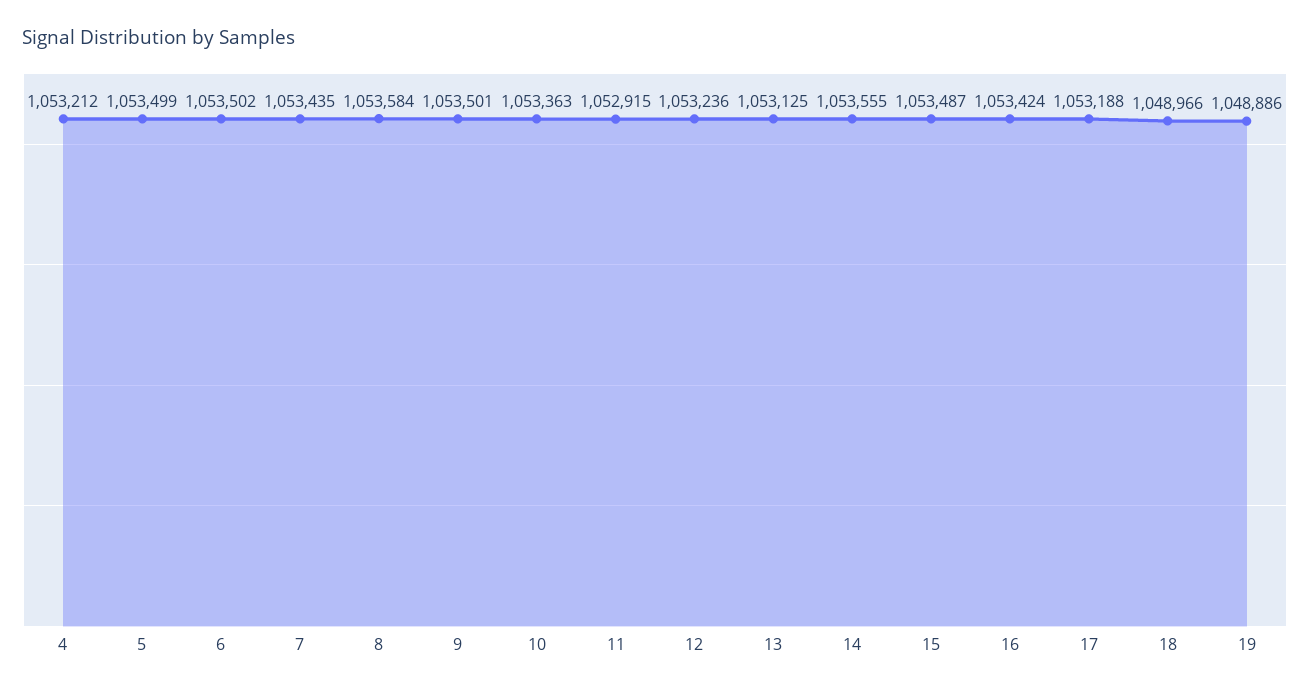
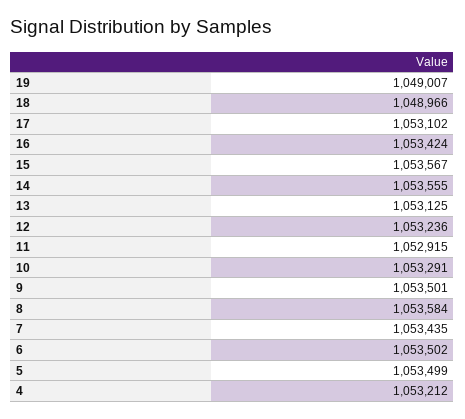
  {
    "4": 1053212,
    "5": 1053499,
    "6": 1053502,
    "7": 1053435,
    "8": 1053584,
    "9": 1053501,
-   "10": 1053363,
+   "10": 1053291,
    "11": 1052915,
    "12": 1053236,
    "13": 1053125,
    "14": 1053555,
-   "15": 1053487,
+   "15": 1053567,
    "16": 1053424,
-   "17": 1053188,
+   "17": 1053102,
    "18": 1048966,
-   "19": 1048886
+   "19": 1049007
  }

